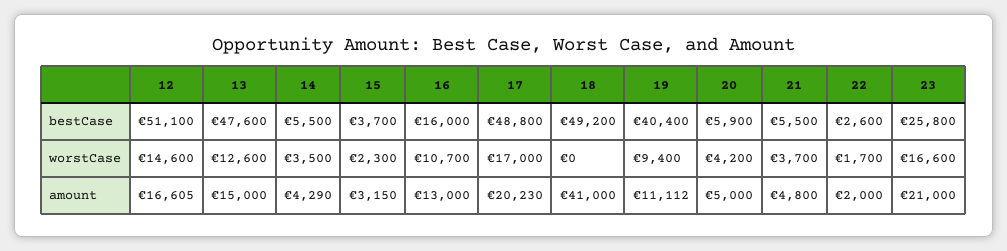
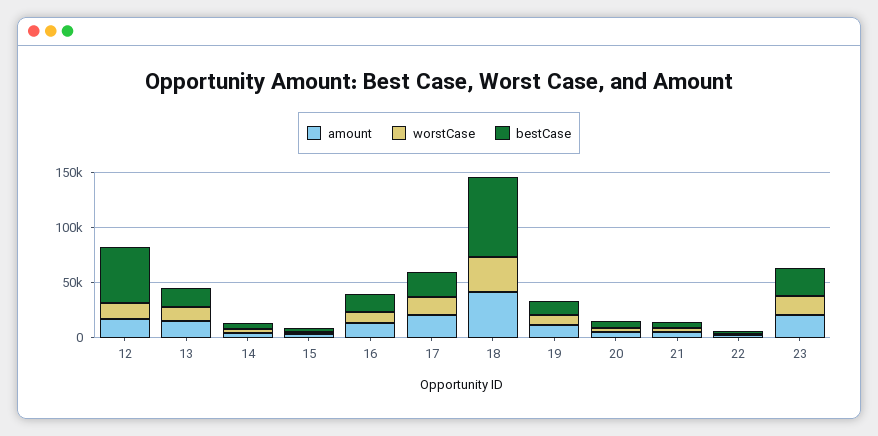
  {
    "bestCase": {
      "12": 51100,
-     "13": 47600,
+     "13": 20000,
      "14": 5500,
      "15": 3700,
      "16": 16000,
-     "17": 48800,
+     "17": 20000,
-     "18": 49200,
+     "18": 70000,
-     "19": 40400,
+     "19": 10000,
      "20": 5900,
      "21": 5500,
      "22": 2600,
      "23": 25800
    },
    "worstCase": {
      "12": 14600,
      "13": 12600,
      "14": 3500,
      "15": 2300,
      "16": 10700,
      "17": 17000,
-     "18": 0,
+     "18": 30000,
      "19": 9400,
      "20": 4200,
      "21": 3700,
      "22": 1700,
      "23": 16600
    },
    "amount": {
      "12": 16605,
      "13": 15000,
      "14": 4290,
      "15": 3150,
      "16": 13000,
      "17": 20230,
      "18": 41000,
      "19": 11112,
      "20": 5000,
      "21": 4800,
      "22": 2000,
      "23": 21000
    }
  }

